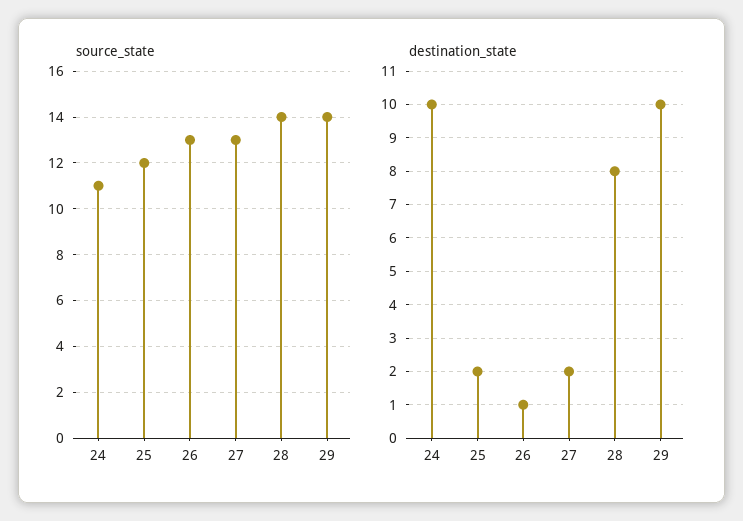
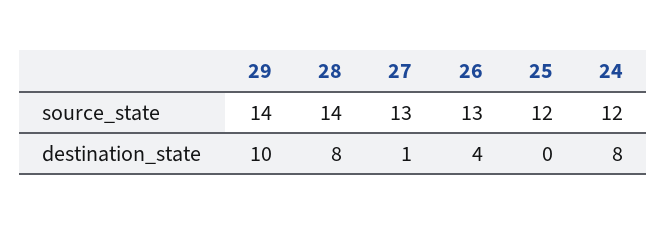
  {
    "source_state": {
-     "24": 11,
+     "24": 12,
      "25": 12,
      "26": 13,
      "27": 13,
      "28": 14,
      "29": 14
    },
    "destination_state": {
-     "24": 10,
+     "24": 8,
-     "25": 2,
+     "25": 0,
-     "26": 1,
+     "26": 4,
-     "27": 2,
+     "27": 1,
      "28": 8,
      "29": 10
    }
  }

